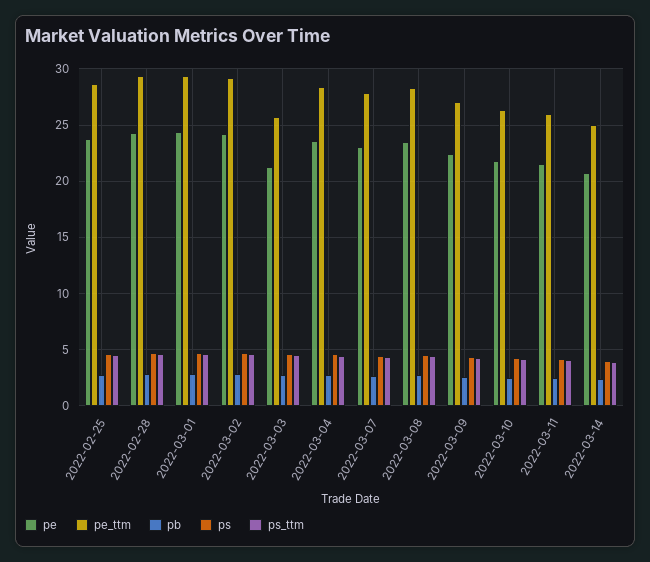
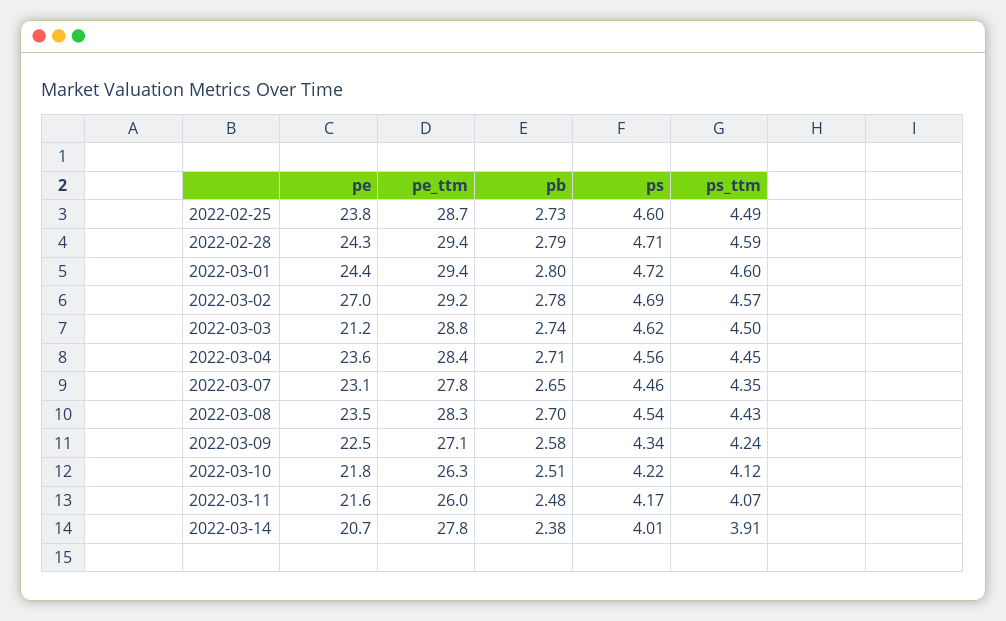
  {
    "pe": {
      "2022-02-25": 23.8,
      "2022-02-28": 24.3,
      "2022-03-01": 24.4,
-     "2022-03-02": 24,
+     "2022-03-02": 27,
      "2022-03-03": 21.2,
      "2022-03-04": 23.6,
      "2022-03-07": 23.1,
      "2022-03-08": 23.5,
      "2022-03-09": 22.5,
      "2022-03-10": 21.8,
      "2022-03-11": 21.6,
      "2022-03-14": 20.7
    },
    "pe_ttm": {
      "2022-02-25": 28.7,
      "2022-02-28": 29.4,
      "2022-03-01": 29.4,
      "2022-03-02": 29.2,
-     "2022-03-03": 26,
+     "2022-03-03": 28.8,
      "2022-03-04": 28.4,
      "2022-03-07": 27.8,
      "2022-03-08": 28.3,
      "2022-03-09": 27.1,
      "2022-03-10": 26.3,
      "2022-03-11": 26,
-     "2022-03-14": 25
+     "2022-03-14": 27.8
    },
    "pb": {
      "2022-02-25": 2.73,
      "2022-02-28": 2.79,
      "2022-03-01": 2.8,
      "2022-03-02": 2.78,
      "2022-03-03": 2.74,
      "2022-03-04": 2.71,
      "2022-03-07": 2.65,
      "2022-03-08": 2.7,
      "2022-03-09": 2.58,
      "2022-03-10": 2.51,
      "2022-03-11": 2.48,
      "2022-03-14": 2.38
    },
    "ps": {
      "2022-02-25": 4.6,
      "2022-02-28": 4.71,
      "2022-03-01": 4.72,
      "2022-03-02": 4.69,
      "2022-03-03": 4.62,
      "2022-03-04": 4.56,
      "2022-03-07": 4.46,
      "2022-03-08": 4.54,
      "2022-03-09": 4.34,
      "2022-03-10": 4.22,
      "2022-03-11": 4.17,
      "2022-03-14": 4.01
    },
    "ps_ttm": {
      "2022-02-25": 4.49,
      "2022-02-28": 4.59,
      "2022-03-01": 4.6,
      "2022-03-02": 4.57,
      "2022-03-03": 4.5,
      "2022-03-04": 4.45,
      "2022-03-07": 4.35,
      "2022-03-08": 4.43,
      "2022-03-09": 4.24,
      "2022-03-10": 4.12,
      "2022-03-11": 4.07,
      "2022-03-14": 3.91
    }
  }

